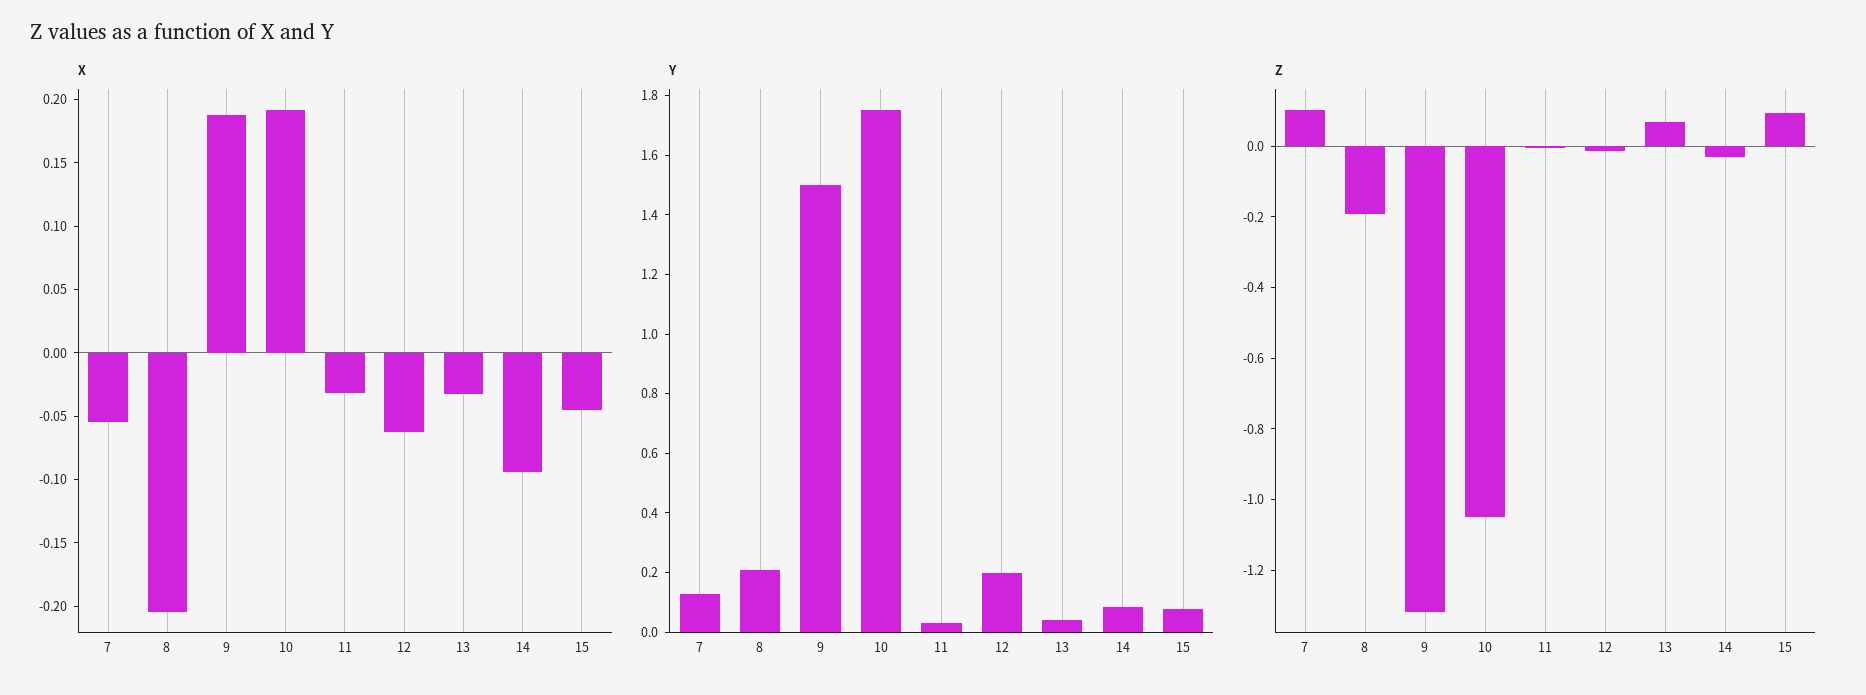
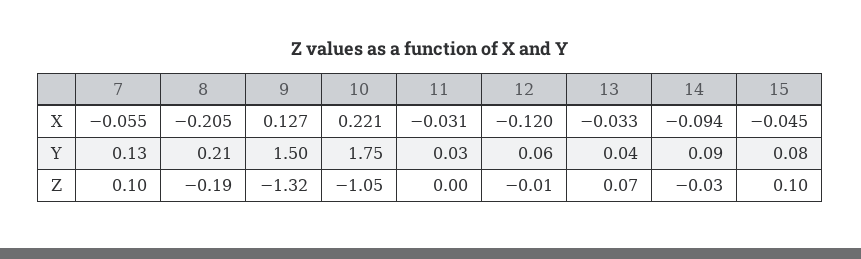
  {
    "X": {
      "7": -0.055,
      "8": -0.205,
-     "9": 0.19,
+     "9": 0.127,
-     "10": 0.19,
+     "10": 0.221,
      "11": -0.031,
-     "12": -0.06,
+     "12": -0.12,
      "13": -0.033,
      "14": -0.094,
      "15": -0.045
    },
    "Y": {
      "7": 0.13,
      "8": 0.21,
      "9": 1.5,
      "10": 1.75,
      "11": 0.03,
-     "12": 0.2,
+     "12": 0.06,
      "13": 0.04,
      "14": 0.09,
      "15": 0.08
    },
    "Z": {
      "7": 0.1,
      "8": -0.19,
      "9": -1.32,
      "10": -1.05,
      "11": 0,
      "12": -0.01,
      "13": 0.07,
      "14": -0.03,
      "15": 0.1
    }
  }

